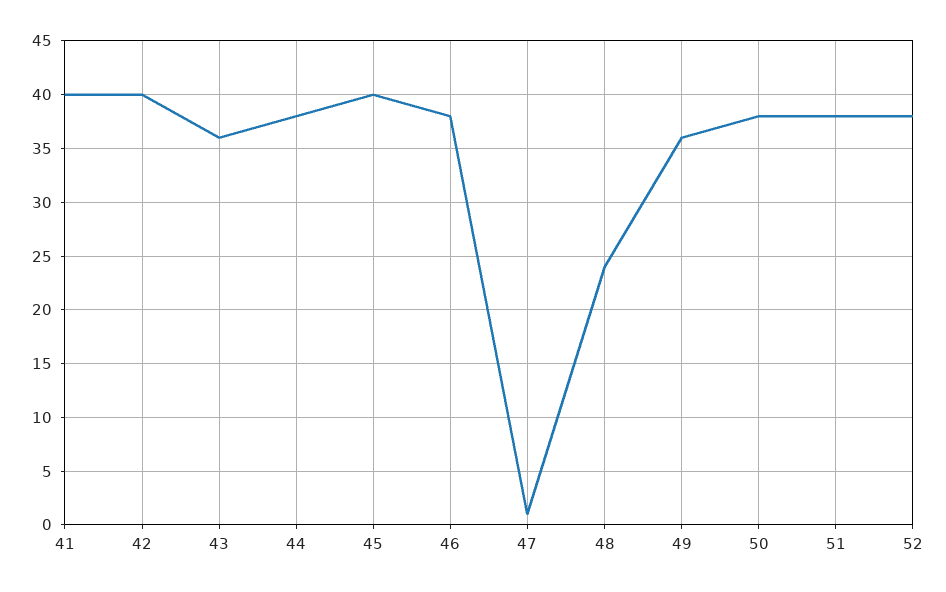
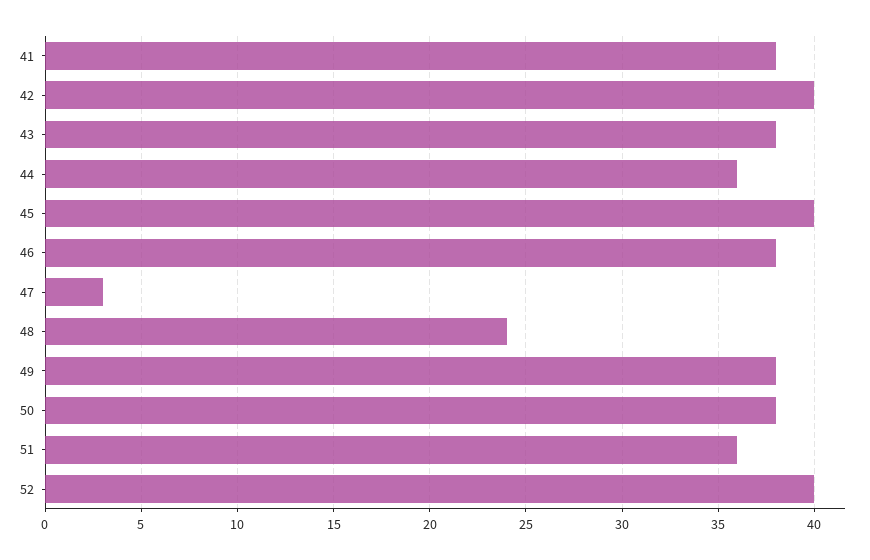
  {
-   "41": 40,
+   "41": 38,
    "42": 40,
-   "43": 36,
+   "43": 38,
-   "44": 38,
+   "44": 36,
    "45": 40,
    "46": 38,
-   "47": 1,
+   "47": 3,
    "48": 24,
-   "49": 36,
+   "49": 38,
    "50": 38,
-   "51": 38,
+   "51": 36,
-   "52": 38
+   "52": 40
  }

